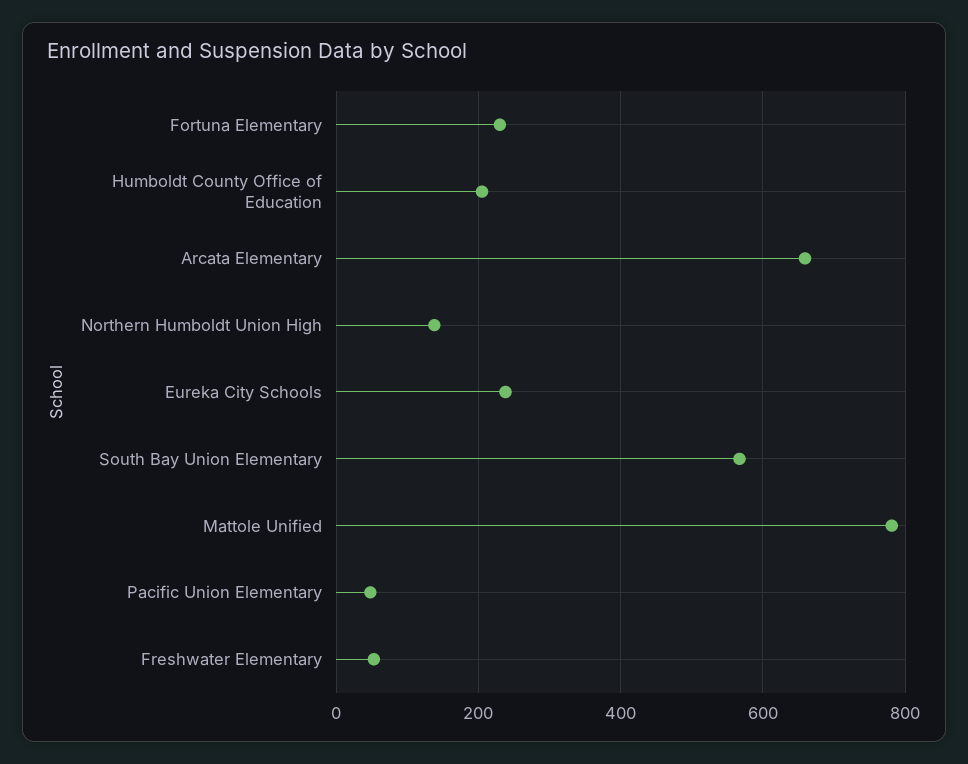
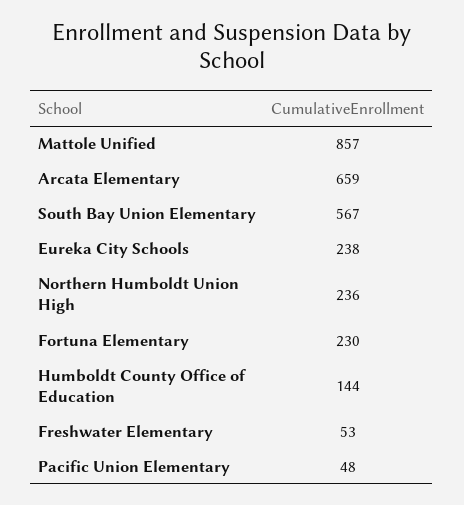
  {
    "Fortuna Elementary": 230,
-   "Humboldt County Office of Education": 200,
+   "Humboldt County Office of Education": 144,
    "Arcata Elementary": 659,
-   "Northern Humboldt Union High": 140,
+   "Northern Humboldt Union High": 236,
    "Eureka City Schools": 238,
    "South Bay Union Elementary": 567,
-   "Mattole Unified": 780,
+   "Mattole Unified": 857,
    "Pacific Union Elementary": 48,
    "Freshwater Elementary": 53
  }

